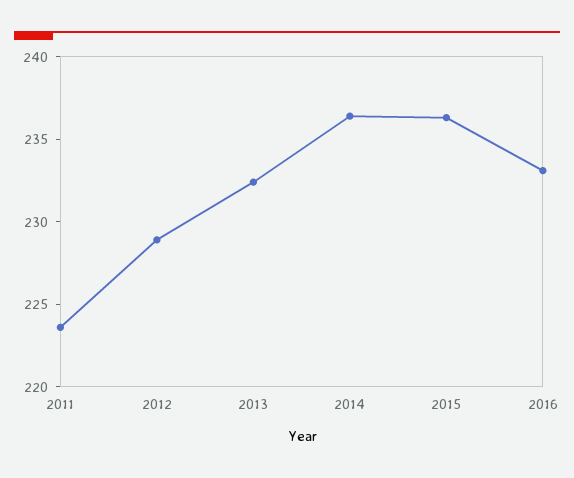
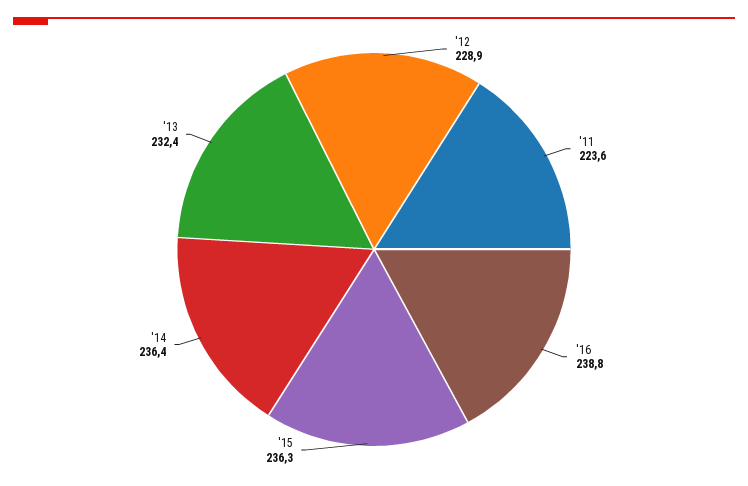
  {
    "2011": 223.6,
    "2012": 228.9,
    "2013": 232.4,
    "2014": 236.4,
    "2015": 236.3,
-   "2016": 233
+   "2016": 238.8
  }

